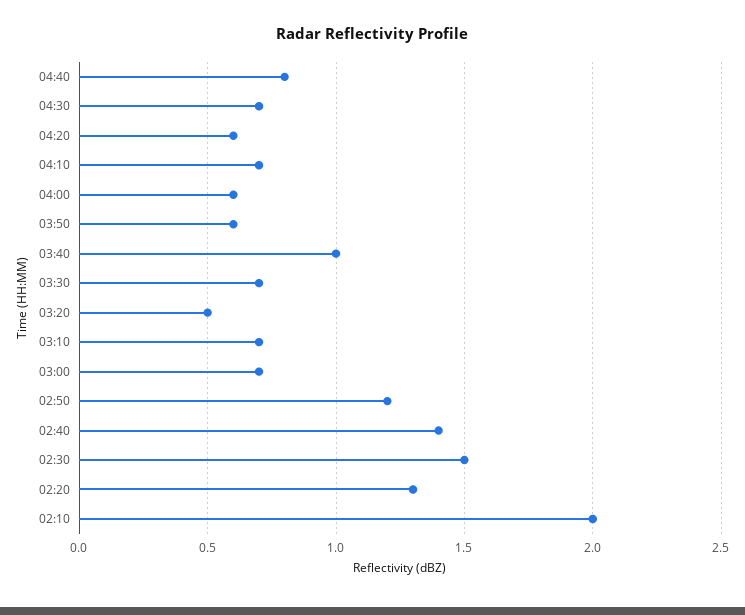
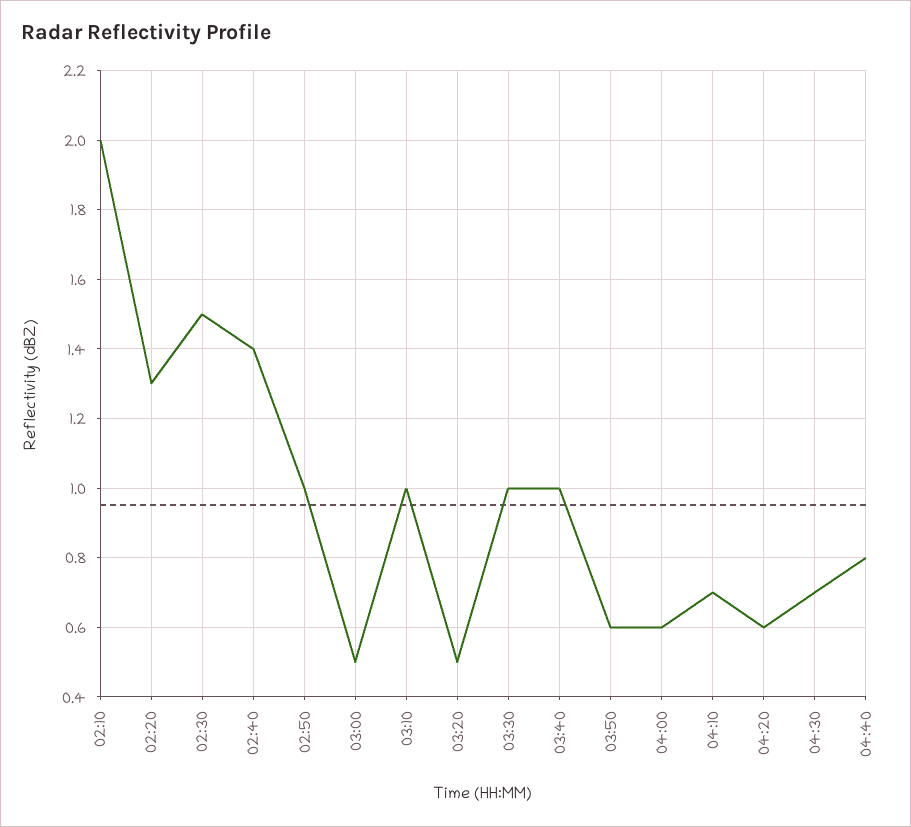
  {
    "04:40": 0.8,
    "04:30": 0.7,
    "04:20": 0.6,
    "04:10": 0.7,
    "04:00": 0.6,
    "03:50": 0.6,
    "03:40": 1,
-   "03:30": 0.7,
+   "03:30": 1,
    "03:20": 0.5,
-   "03:10": 0.7,
+   "03:10": 1,
-   "03:00": 0.7,
+   "03:00": 0.5,
-   "02:50": 1.2,
+   "02:50": 1,
    "02:40": 1.4,
    "02:30": 1.5,
    "02:20": 1.3,
    "02:10": 2
  }

